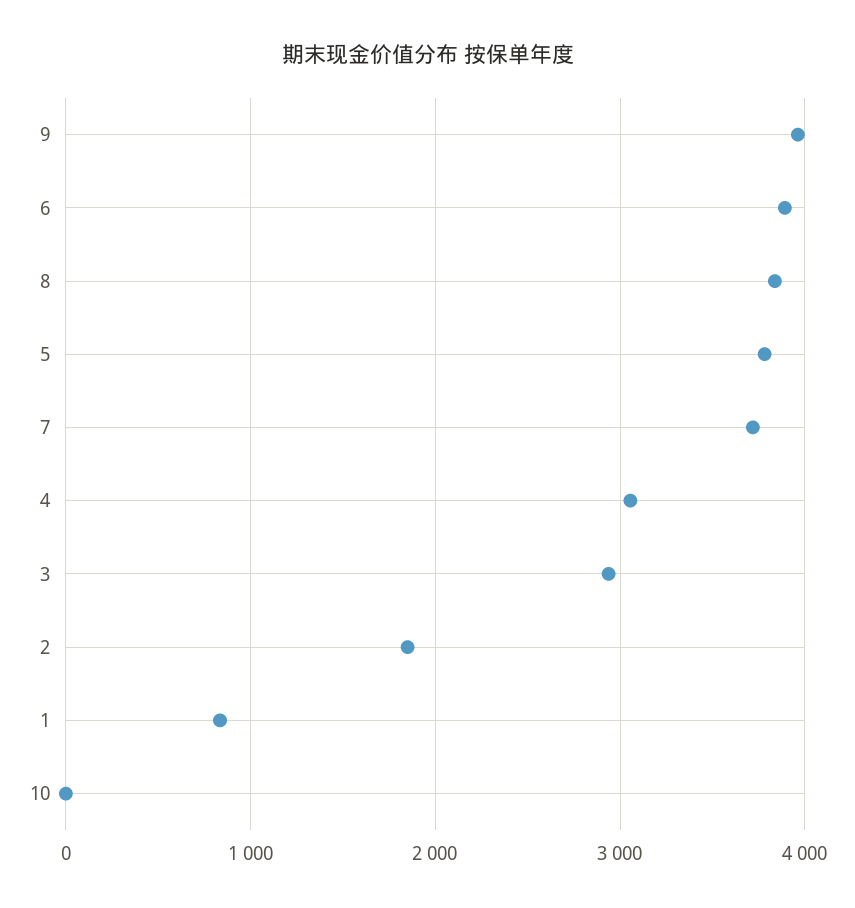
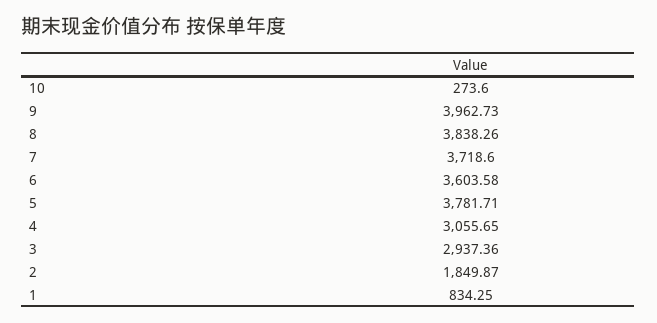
  {
    "9": 3962.73,
-   "6": 3900,
+   "6": 3603.58,
    "8": 3838.26,
    "5": 3781.71,
    "7": 3718.6,
    "4": 3055.65,
    "3": 2937.36,
    "2": 1849.87,
    "1": 834.25,
-   "10": 0
+   "10": 273.6
  }

